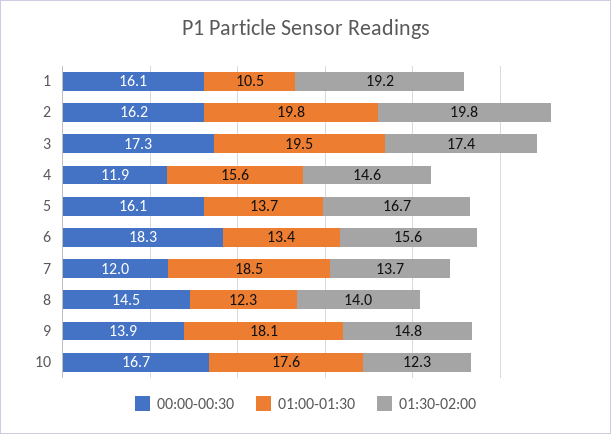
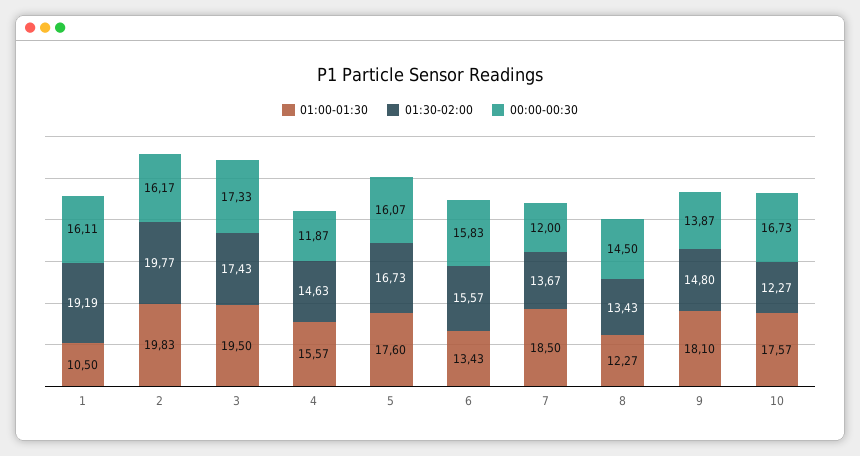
  {
    "00:00-00:30": {
      "1": 16.11,
      "2": 16.17,
      "3": 17.33,
      "4": 11.87,
      "5": 16.07,
-     "6": 18.3,
+     "6": 15.83,
      "7": 12,
      "8": 14.5,
      "9": 13.87,
      "10": 16.73
    },
    "01:00-01:30": {
      "1": 10.5,
      "2": 19.83,
      "3": 19.5,
      "4": 15.57,
-     "5": 13.7,
+     "5": 17.6,
      "6": 13.43,
      "7": 18.5,
      "8": 12.27,
      "9": 18.1,
      "10": 17.57
    },
    "01:30-02:00": {
      "1": 19.19,
      "2": 19.77,
      "3": 17.43,
      "4": 14.63,
      "5": 16.73,
      "6": 15.57,
      "7": 13.67,
-     "8": 14,
+     "8": 13.43,
      "9": 14.8,
      "10": 12.27
    }
  }

